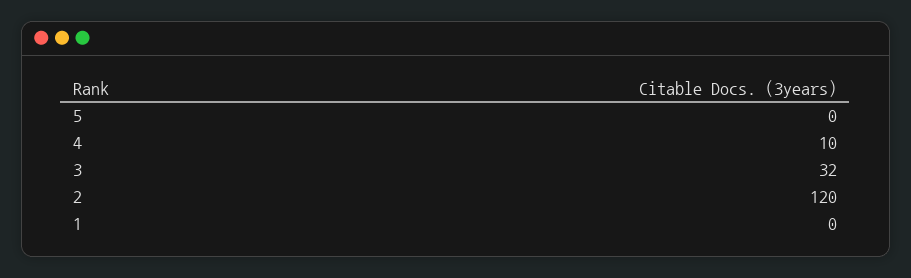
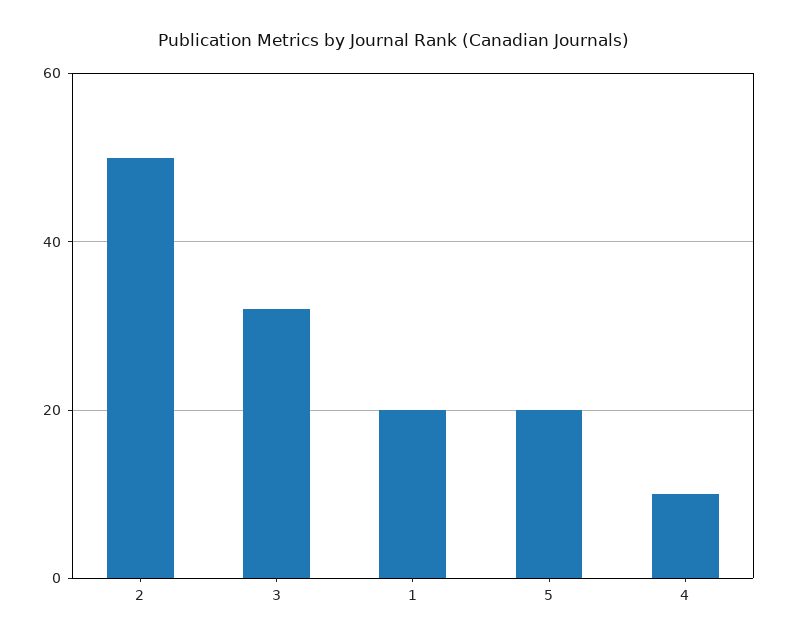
  {
-   "5": 0,
+   "5": 20,
    "4": 10,
    "3": 32,
-   "2": 120,
+   "2": 50,
-   "1": 0
+   "1": 20
  }

